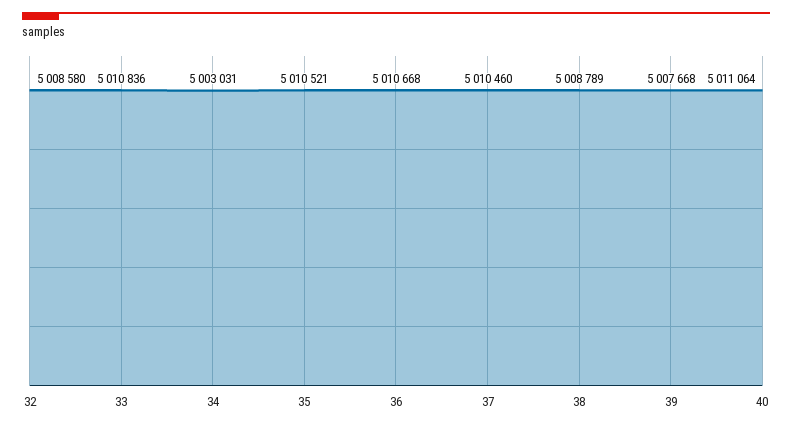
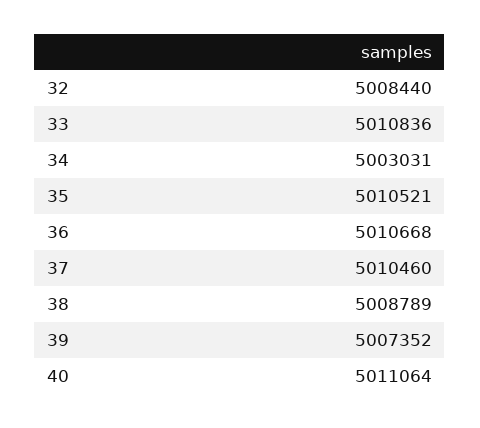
  {
-   "32": 5008580,
+   "32": 5008440,
    "33": 5010836,
    "34": 5003031,
    "35": 5010521,
    "36": 5010668,
    "37": 5010460,
    "38": 5008789,
-   "39": 5007668,
+   "39": 5007352,
    "40": 5011064
  }

